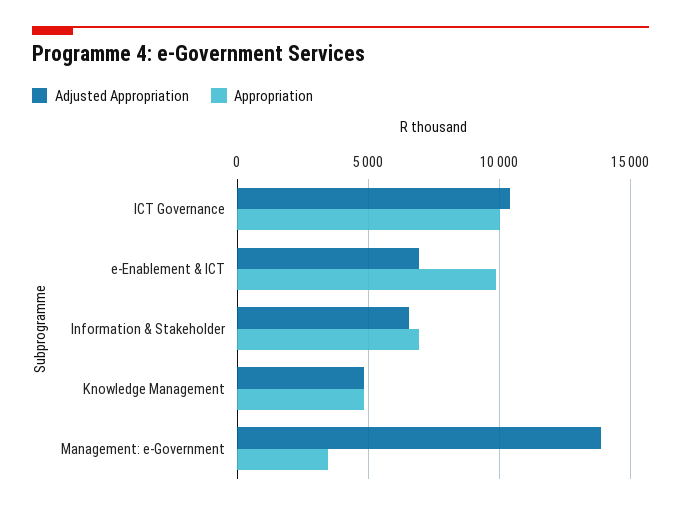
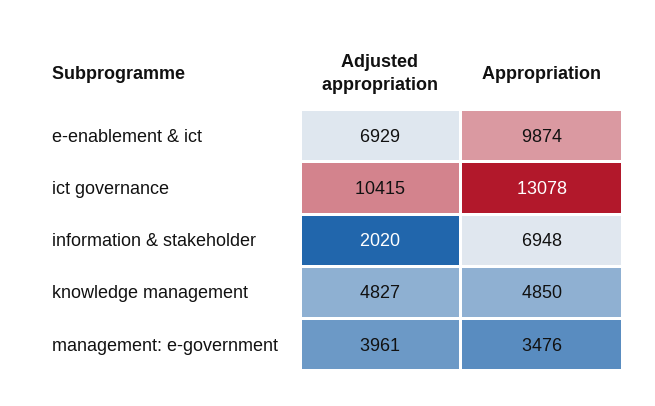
  {
    "Adjusted Appropriation": {
      "ICT Governance": 10415,
      "e-Enablement & ICT": 6929,
-     "Information & Stakeholder": 6500,
+     "Information & Stakeholder": 2020,
      "Knowledge Management": 4827,
-     "Management: e-Government": 14000
+     "Management: e-Government": 3961
    },
    "Appropriation": {
-     "ICT Governance": 10000,
+     "ICT Governance": 13078,
      "e-Enablement & ICT": 9874,
      "Information & Stakeholder": 6948,
      "Knowledge Management": 4850,
      "Management: e-Government": 3476
    }
  }

